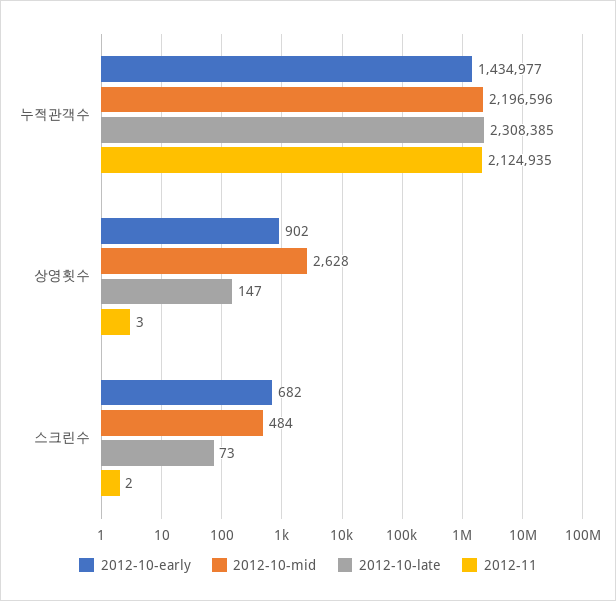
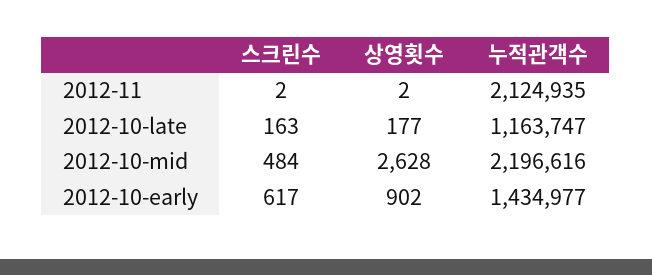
  {
    "2012-10-early": {
      "누적관객수": 1434977,
      "상영횟수": 902,
-     "스크린수": 682
+     "스크린수": 617
    },
    "2012-10-mid": {
-     "누적관객수": 2196596,
+     "누적관객수": 2196616,
      "상영횟수": 2628,
      "스크린수": 484
    },
    "2012-10-late": {
-     "누적관객수": 2308385,
+     "누적관객수": 1163747,
-     "상영횟수": 147,
+     "상영횟수": 177,
-     "스크린수": 73
+     "스크린수": 163
    },
    "2012-11": {
      "누적관객수": 2124935,
-     "상영횟수": 3,
+     "상영횟수": 2,
      "스크린수": 2
    }
  }

